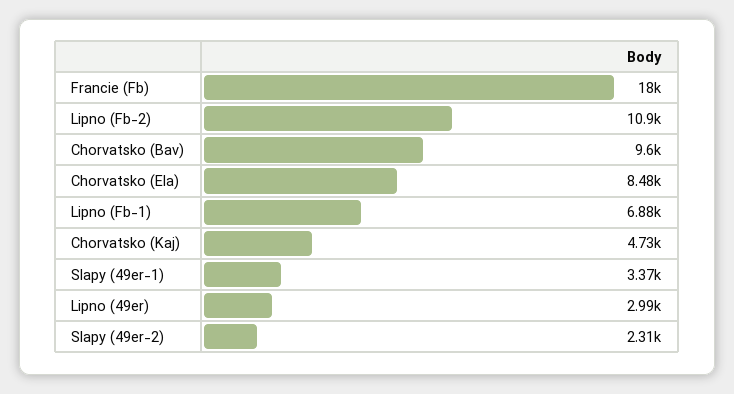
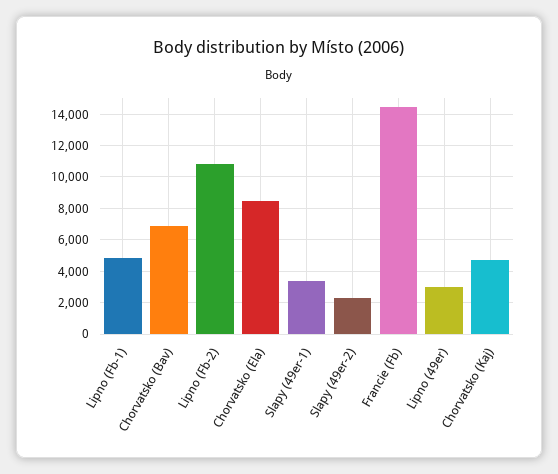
  {
-   "Francie (Fb)": 18000,
+   "Francie (Fb)": 14500,
    "Lipno (Fb-2)": 10900,
-   "Chorvatsko (Bav)": 9600,
+   "Chorvatsko (Bav)": 7000,
    "Chorvatsko (Ela)": 8480,
-   "Lipno (Fb-1)": 6880,
+   "Lipno (Fb-1)": 5000,
    "Chorvatsko (Kaj)": 4730,
    "Slapy (49er-1)": 3370,
    "Lipno (49er)": 2990,
    "Slapy (49er-2)": 2310
  }

